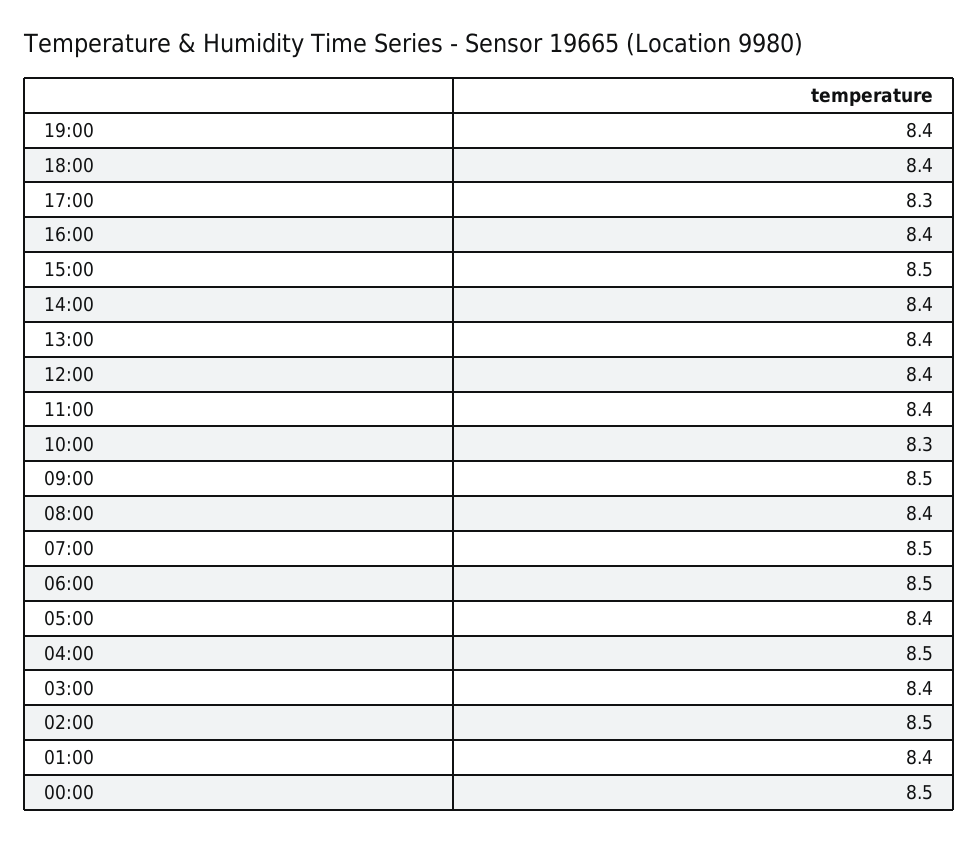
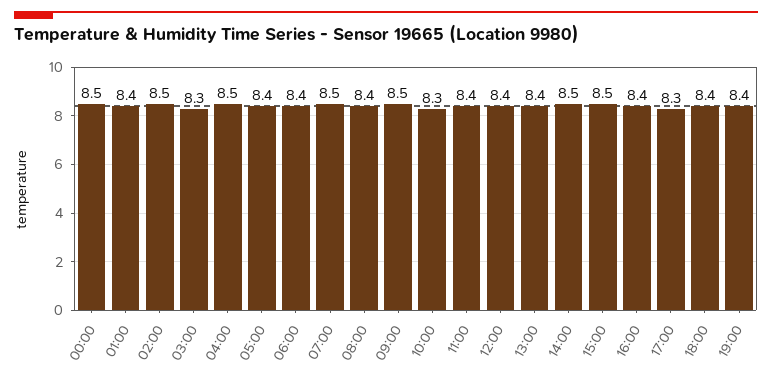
  {
    "19:00": 8.4,
    "18:00": 8.4,
    "17:00": 8.3,
    "16:00": 8.4,
    "15:00": 8.5,
-   "14:00": 8.4,
+   "14:00": 8.5,
    "13:00": 8.4,
    "12:00": 8.4,
    "11:00": 8.4,
    "10:00": 8.3,
    "09:00": 8.5,
    "08:00": 8.4,
    "07:00": 8.5,
-   "06:00": 8.5,
+   "06:00": 8.4,
    "05:00": 8.4,
    "04:00": 8.5,
-   "03:00": 8.4,
+   "03:00": 8.3,
    "02:00": 8.5,
    "01:00": 8.4,
    "00:00": 8.5
  }

